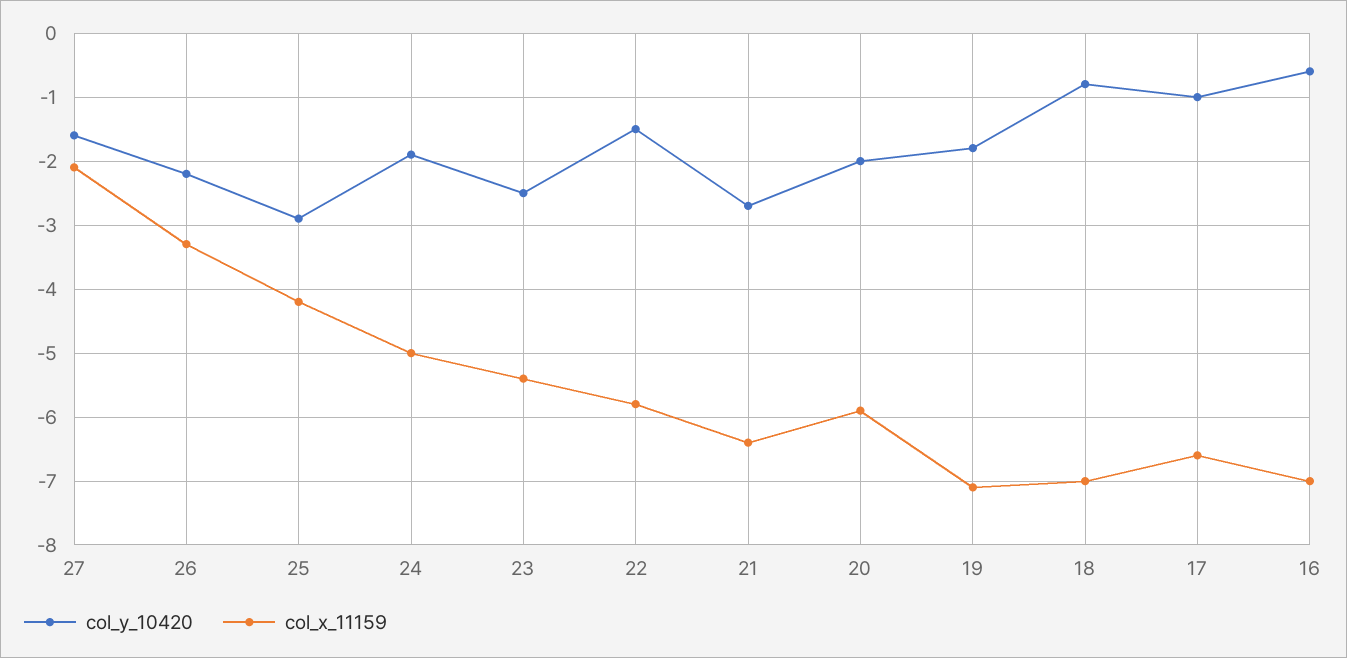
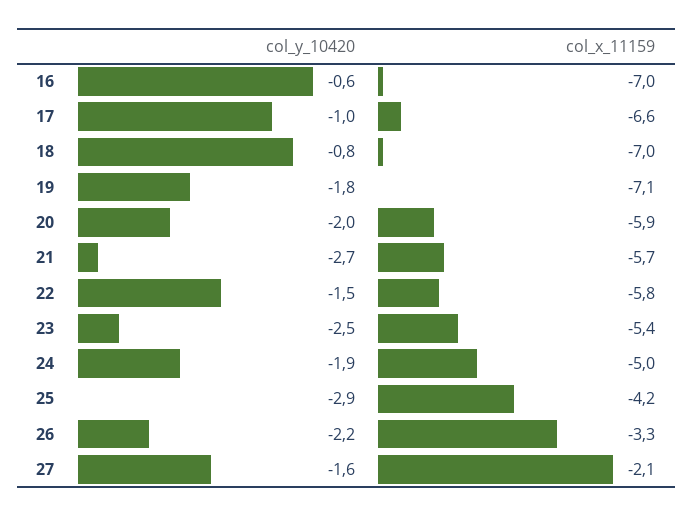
  {
    "col_y_10420": {
      "27": -1.6,
      "26": -2.2,
      "25": -2.9,
      "24": -1.9,
      "23": -2.5,
      "22": -1.5,
      "21": -2.7,
      "20": -2,
      "19": -1.8,
      "18": -0.8,
      "17": -1,
      "16": -0.6
    },
    "col_x_11159": {
      "27": -2.1,
      "26": -3.3,
      "25": -4.2,
      "24": -5,
      "23": -5.4,
      "22": -5.8,
-     "21": -6.4,
+     "21": -5.7,
      "20": -5.9,
      "19": -7.1,
      "18": -7,
      "17": -6.6,
      "16": -7
    }
  }

